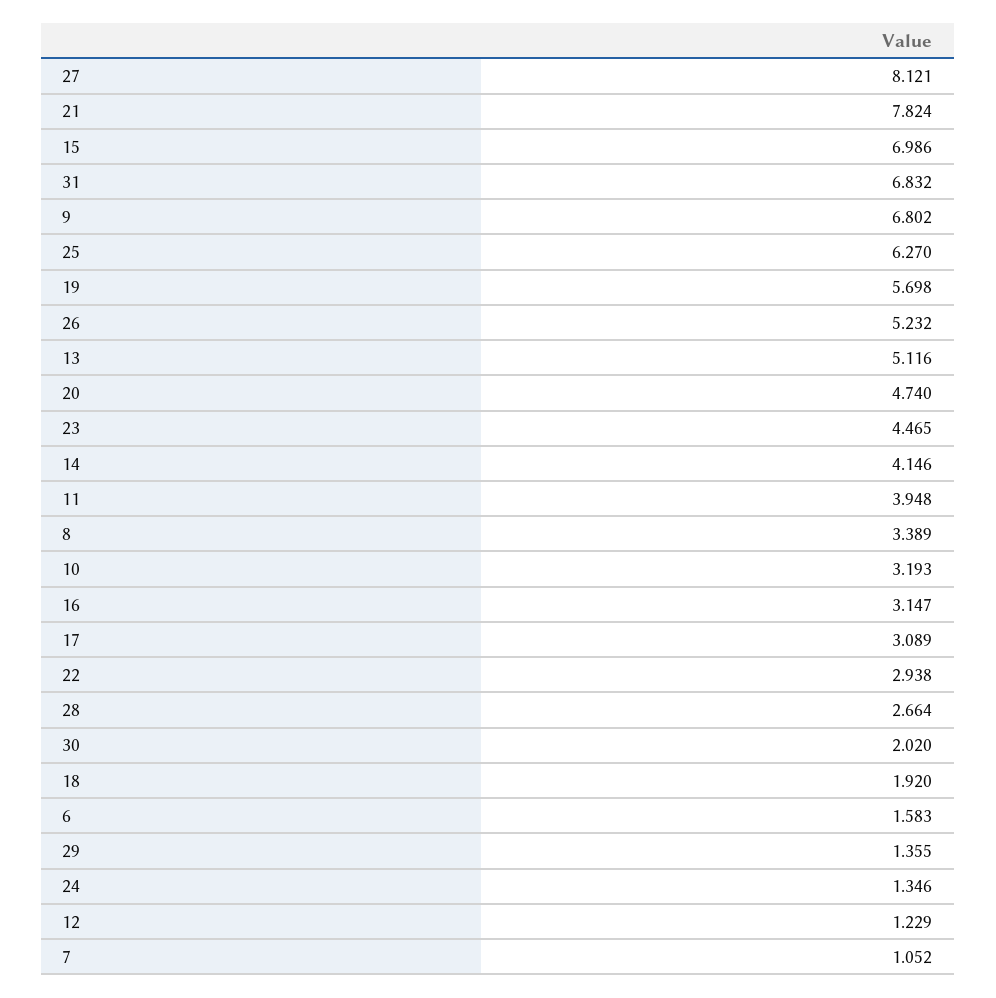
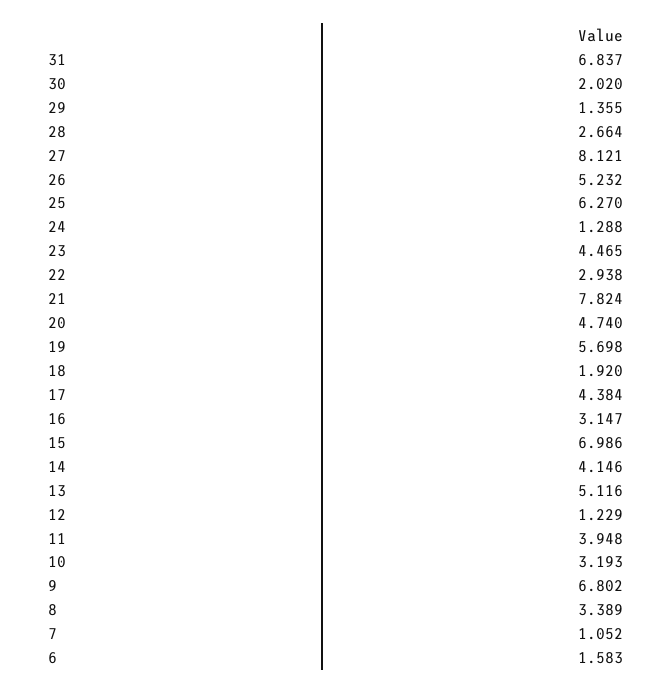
  {
    "27": 8.121,
    "21": 7.824,
    "15": 6.986,
-   "31": 6.832,
+   "31": 6.837,
    "9": 6.802,
    "25": 6.27,
    "19": 5.698,
    "26": 5.232,
    "13": 5.116,
    "20": 4.74,
    "23": 4.465,
    "14": 4.146,
    "11": 3.948,
    "8": 3.389,
    "10": 3.193,
    "16": 3.147,
-   "17": 3.089,
+   "17": 4.384,
    "22": 2.938,
    "28": 2.664,
    "30": 2.02,
    "18": 1.92,
    "6": 1.583,
    "29": 1.355,
-   "24": 1.346,
+   "24": 1.288,
    "12": 1.229,
    "7": 1.052
  }

